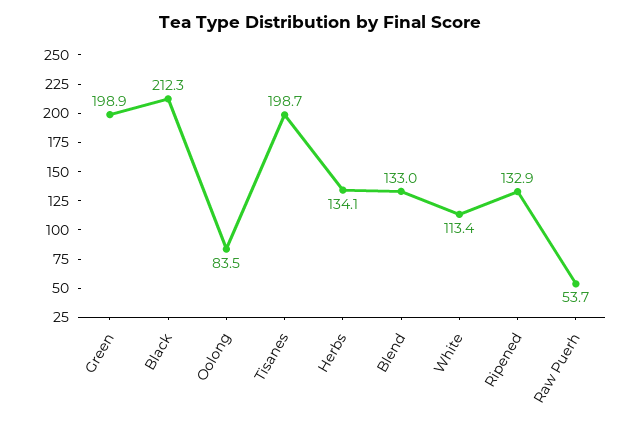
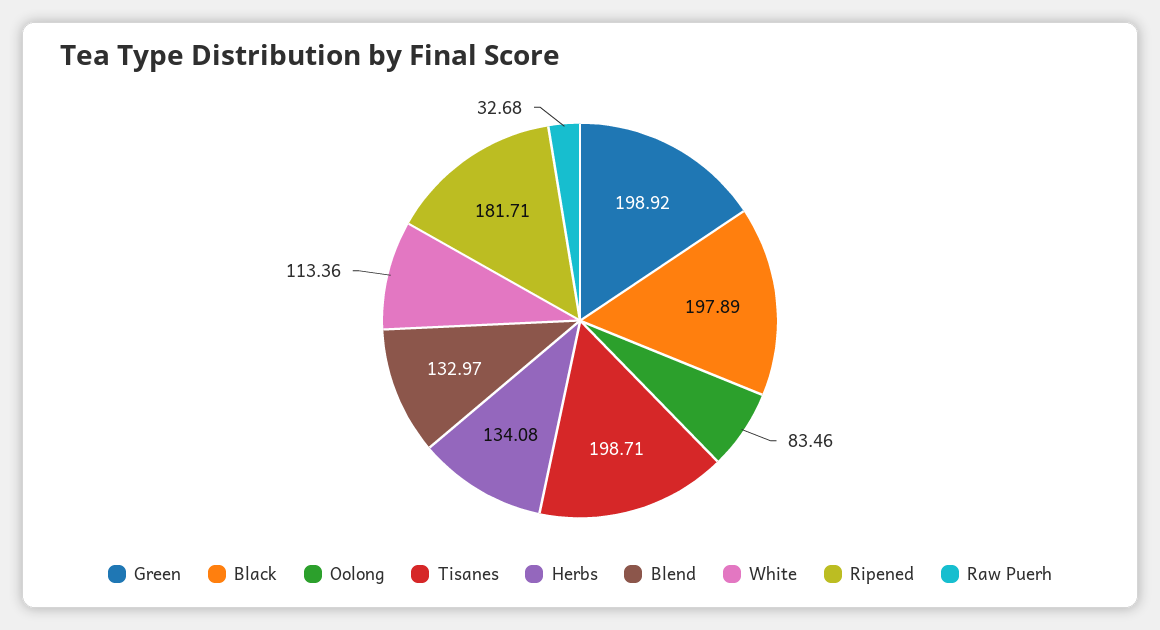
  {
    "Green": 198.92,
-   "Black": 212.3,
+   "Black": 197.89,
    "Oolong": 83.46,
    "Tisanes": 198.71,
    "Herbs": 134.08,
    "Blend": 132.97,
    "White": 113.36,
-   "Ripened": 132.9,
+   "Ripened": 181.71,
-   "Raw Puerh": 53.7
+   "Raw Puerh": 32.68
  }

